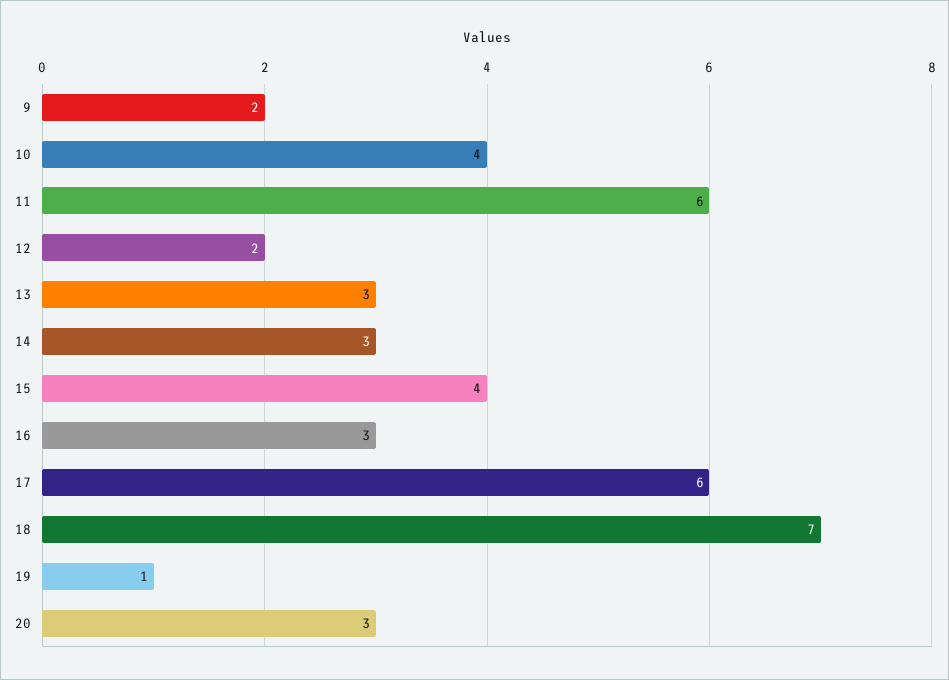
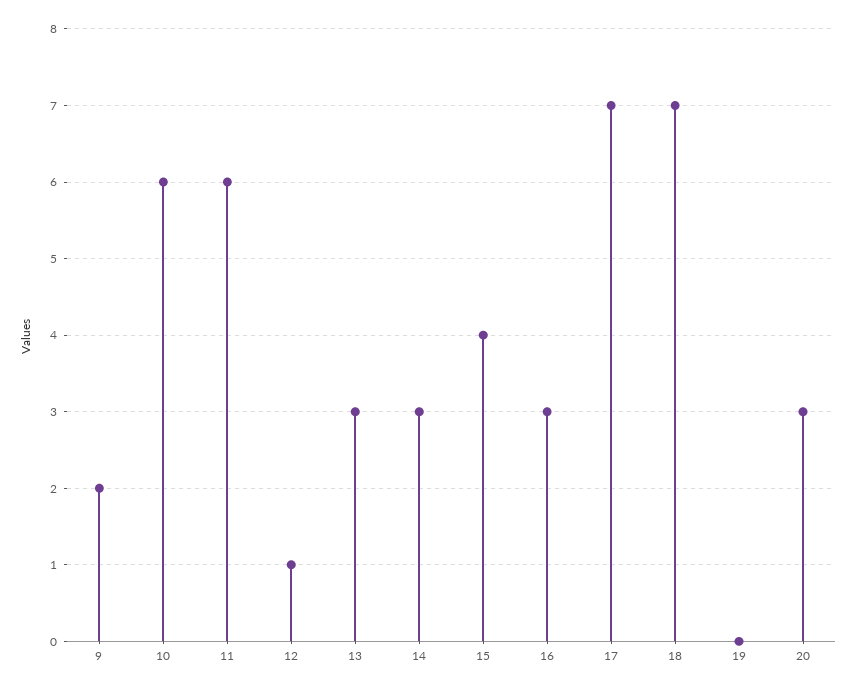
  {
    "9": 2,
-   "10": 4,
+   "10": 6,
    "11": 6,
-   "12": 2,
+   "12": 1,
    "13": 3,
    "14": 3,
    "15": 4,
    "16": 3,
-   "17": 6,
+   "17": 7,
    "18": 7,
-   "19": 1,
+   "19": 0,
    "20": 3
  }

